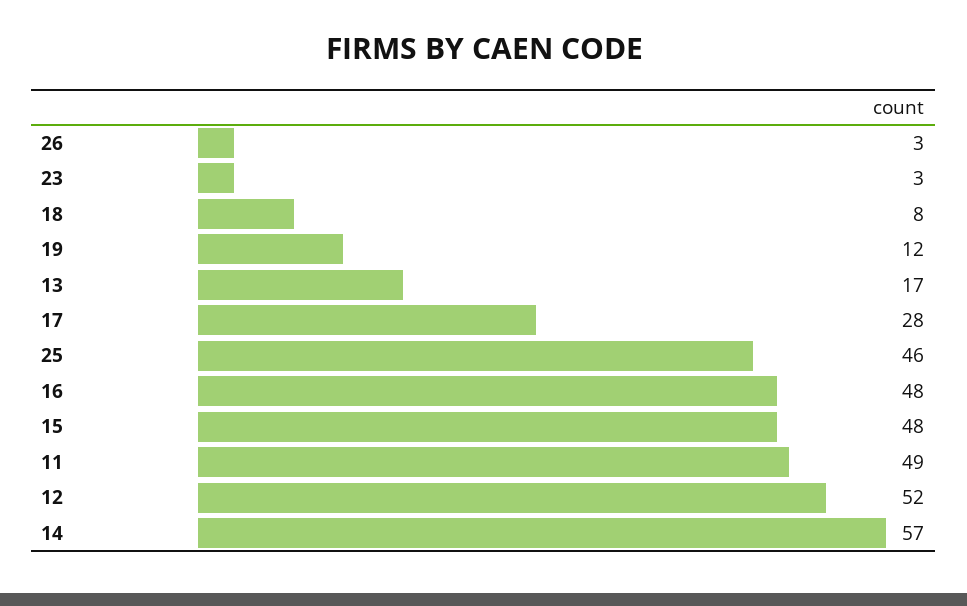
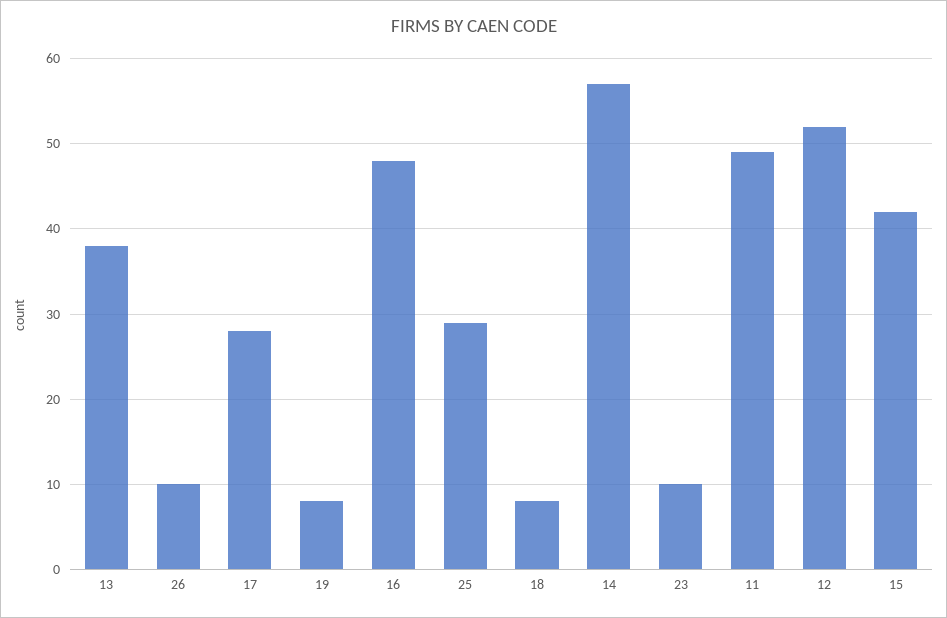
  {
-   "26": 3,
+   "26": 10,
-   "23": 3,
+   "23": 10,
    "18": 8,
-   "19": 12,
+   "19": 8,
-   "13": 17,
+   "13": 38,
    "17": 28,
-   "25": 46,
+   "25": 29,
    "16": 48,
-   "15": 48,
+   "15": 42,
    "11": 49,
    "12": 52,
    "14": 57
  }

